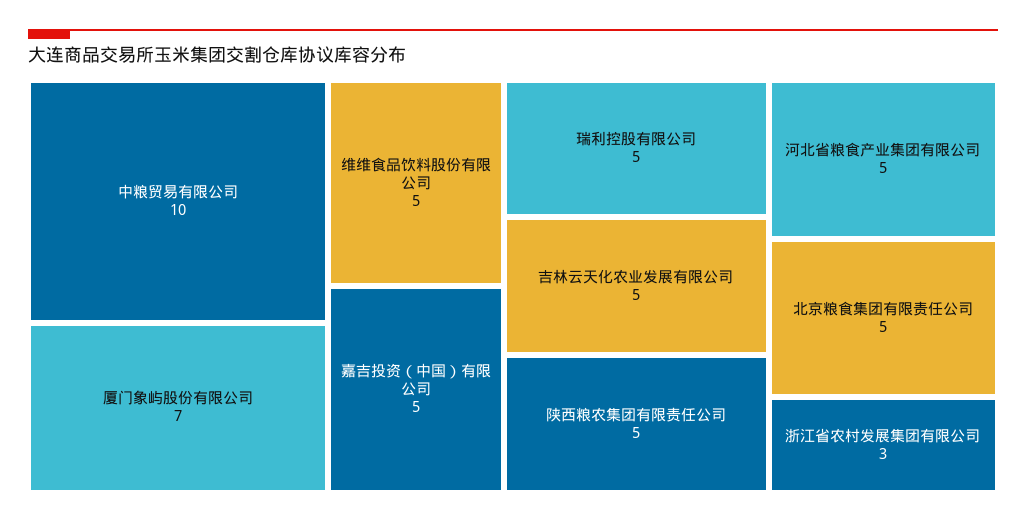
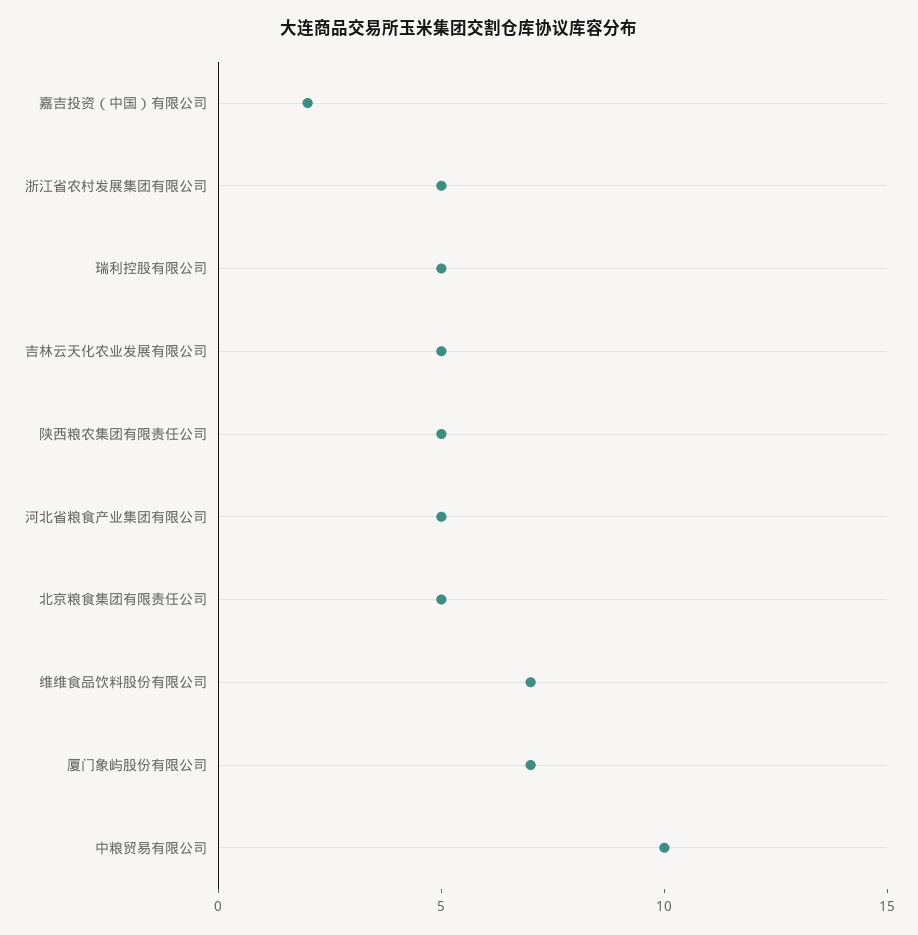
  {
    "中粮贸易有限公司": 10,
    "厦门象屿股份有限公司": 7,
-   "维维食品饮料股份有限公司": 5,
+   "维维食品饮料股份有限公司": 7,
-   "嘉吉投资（中国）有限公司": 5,
+   "嘉吉投资（中国）有限公司": 2,
    "瑞利控股有限公司": 5,
    "吉林云天化农业发展有限公司": 5,
    "陕西粮农集团有限责任公司": 5,
    "河北省粮食产业集团有限公司": 5,
    "北京粮食集团有限责任公司": 5,
-   "浙江省农村发展集团有限公司": 3
+   "浙江省农村发展集团有限公司": 5
  }

